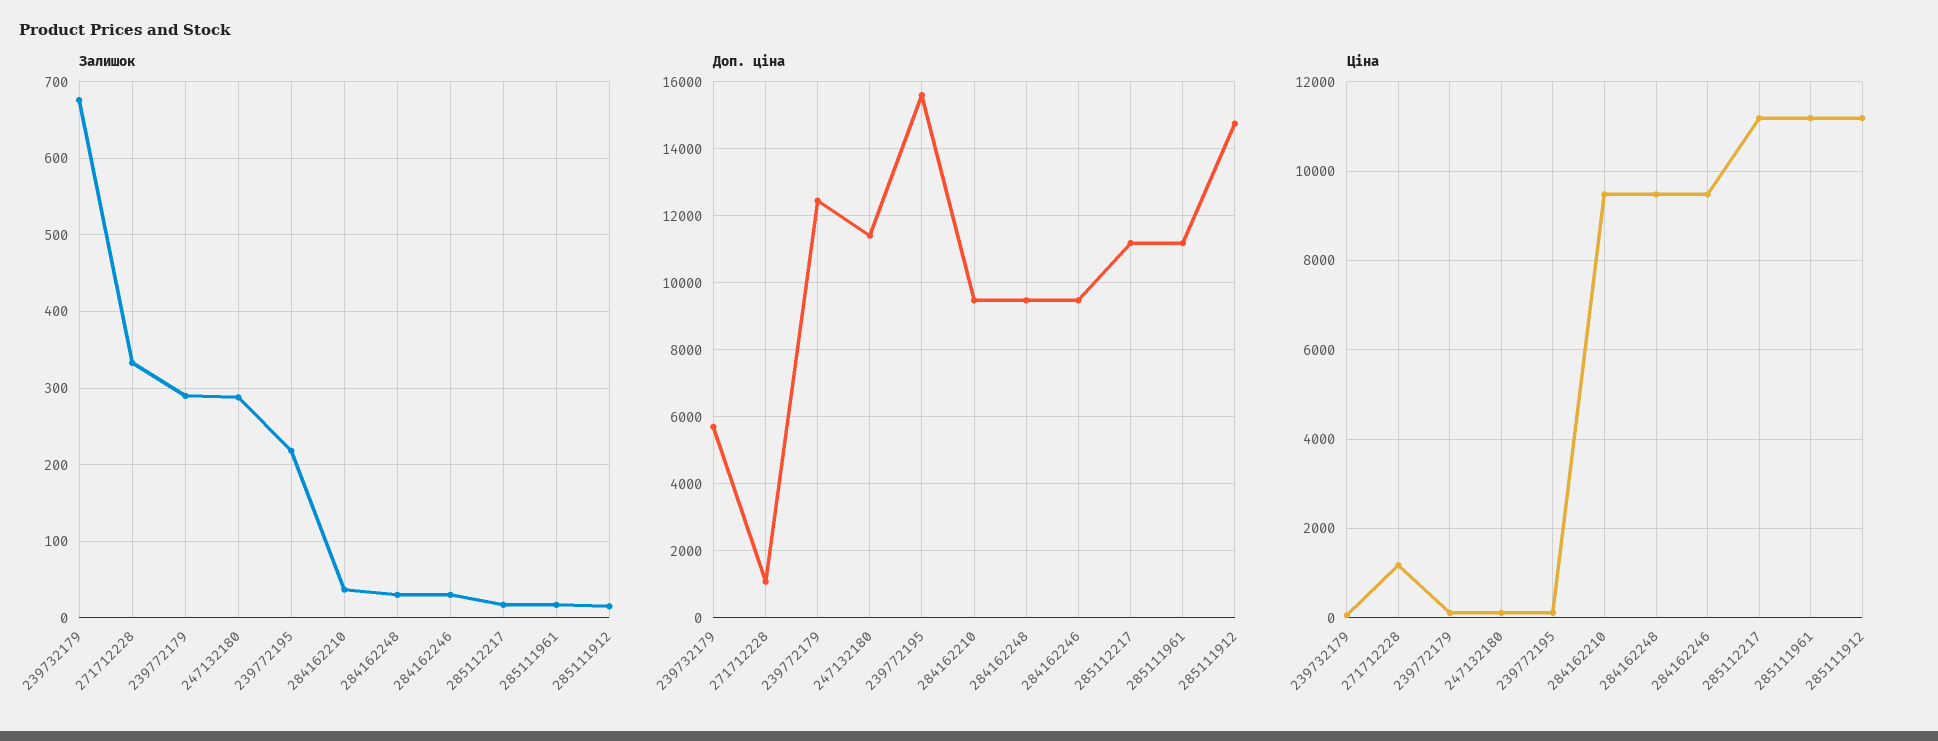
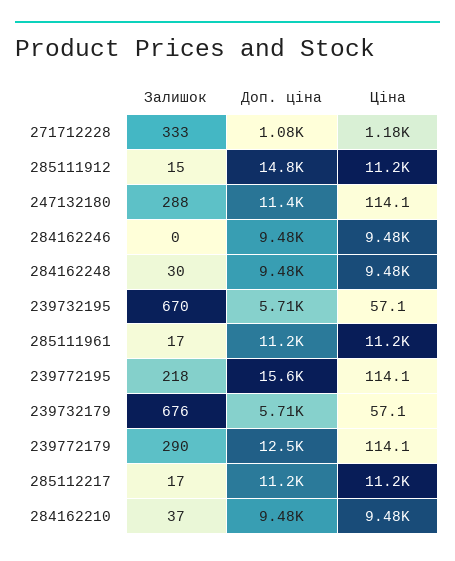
  {
    "Залишок": {
      "239732179": 676,
      "271712228": 333,
      "239772179": 290,
      "247132180": 288,
      "239772195": 218,
      "284162210": 37,
      "284162248": 30,
-     "284162246": 30,
+     "284162246": 0,
      "285112217": 17,
      "285111961": 17,
-     "285111912": 15
+     "285111912": 15,
+     "239732195": 670
    },
    "Доп. ціна": {
      "239732179": 5710,
      "271712228": 1080,
      "239772179": 12500,
      "247132180": 11400,
      "239772195": 15600,
      "284162210": 9480,
      "284162248": 9480,
      "284162246": 9480,
      "285112217": 11200,
      "285111961": 11200,
-     "285111912": 14800
+     "285111912": 14800,
+     "239732195": 5710
    },
    "Ціна": {
      "239732179": 57.1,
      "271712228": 1180,
      "239772179": 114.1,
      "247132180": 114.1,
      "239772195": 114.1,
      "284162210": 9480,
      "284162248": 9480,
      "284162246": 9480,
      "285112217": 11200,
      "285111961": 11200,
-     "285111912": 11200
+     "285111912": 11200,
+     "239732195": 57.1
    }
  }

